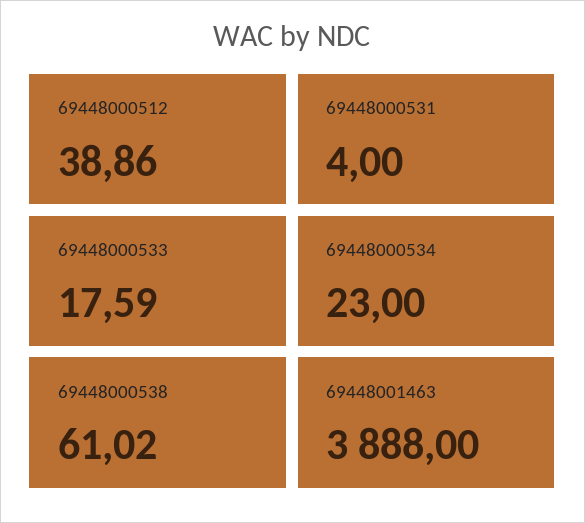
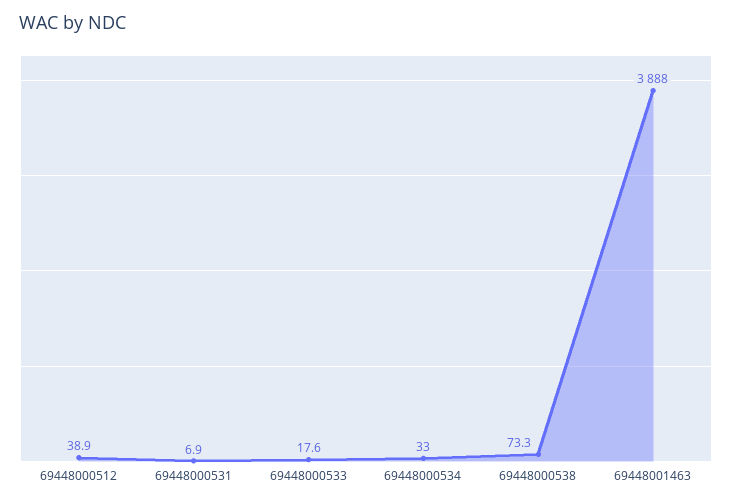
  {
    "69448000512": 38.86,
-   "69448000531": 4,
+   "69448000531": 6.9,
    "69448000533": 17.59,
-   "69448000534": 23,
+   "69448000534": 33,
-   "69448000538": 61.02,
+   "69448000538": 73.3,
    "69448001463": 3888
  }

